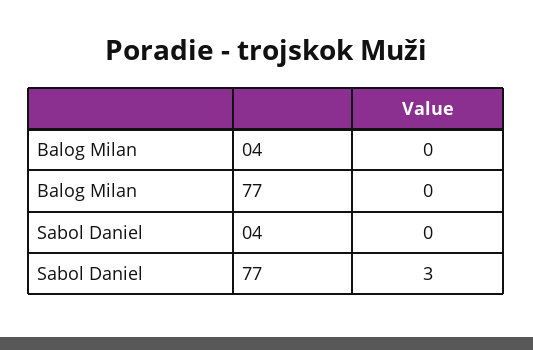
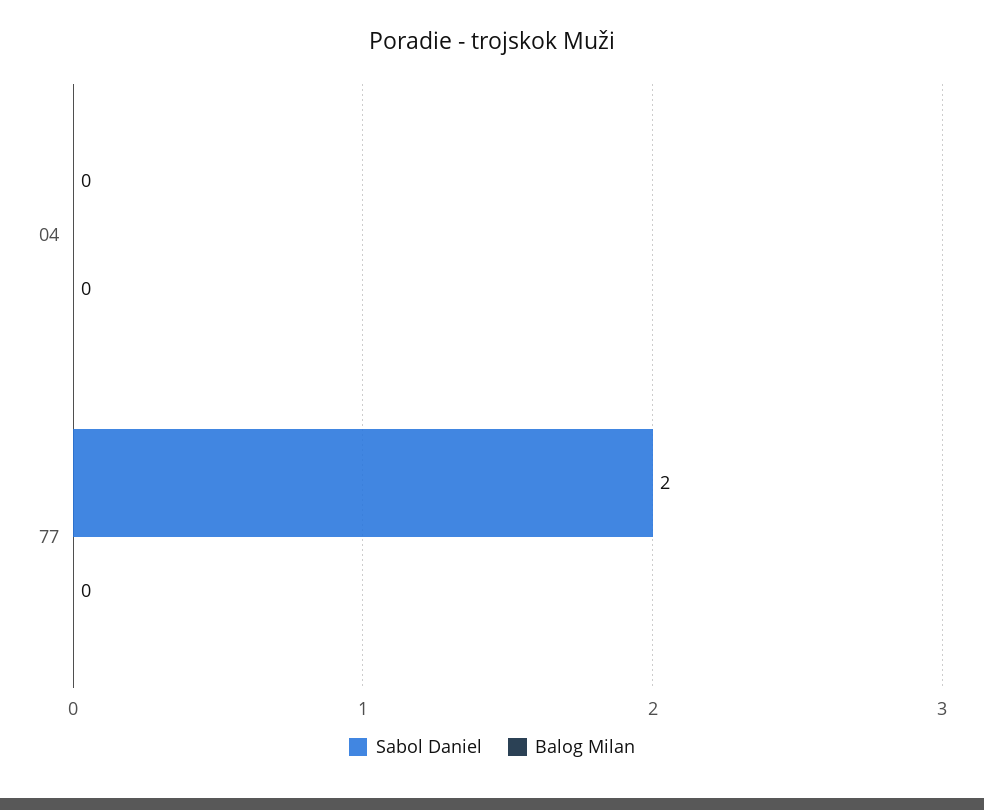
  {
    "Balog Milan": {
      "04": 0,
      "77": 0
    },
    "Sabol Daniel": {
      "04": 0,
-     "77": 3
+     "77": 2
    }
  }

